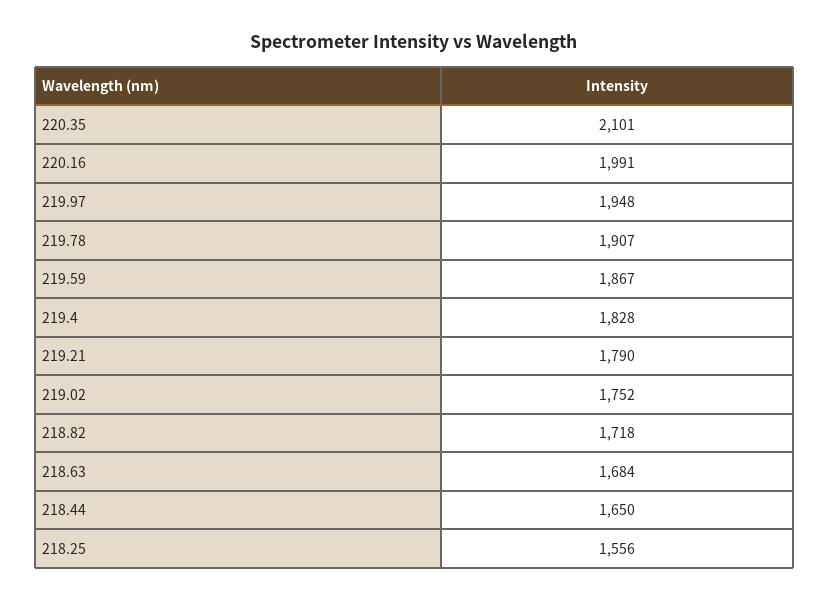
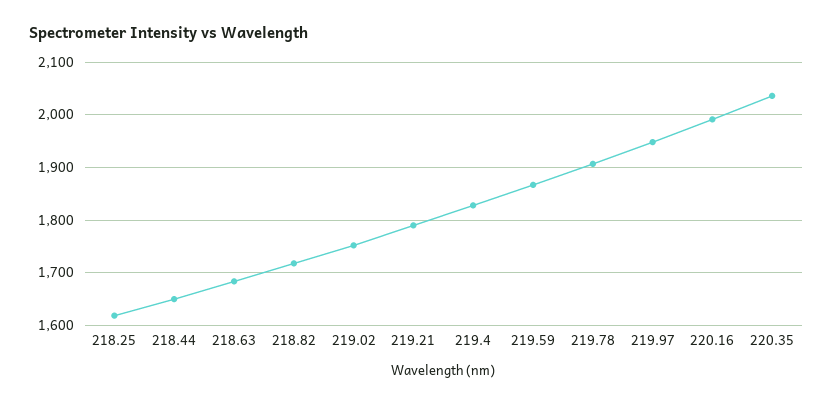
  {
-   "220.35": 2101,
+   "220.35": 2040,
    "220.16": 1991,
    "219.97": 1948,
    "219.78": 1907,
    "219.59": 1867,
    "219.4": 1828,
    "219.21": 1790,
    "219.02": 1752,
    "218.82": 1718,
    "218.63": 1684,
    "218.44": 1650,
-   "218.25": 1556
+   "218.25": 1620
  }

